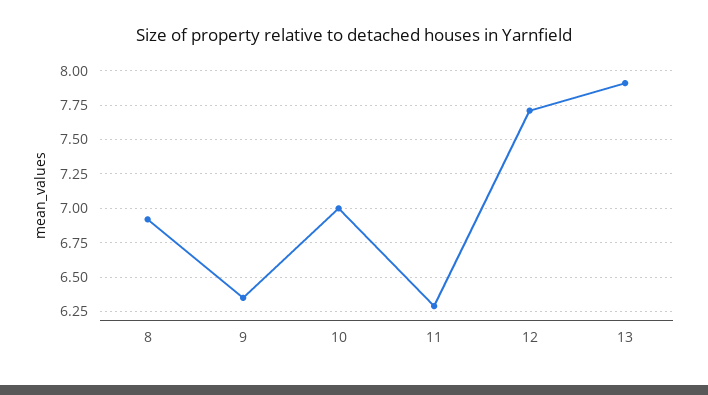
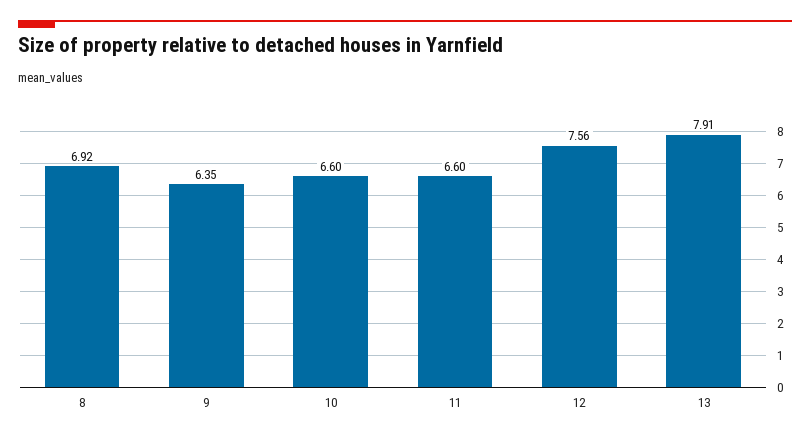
  {
    "8": 6.92,
    "9": 6.35,
-   "10": 7,
+   "10": 6.6,
-   "11": 6.3,
+   "11": 6.6,
-   "12": 7.7,
+   "12": 7.56,
    "13": 7.91
  }

